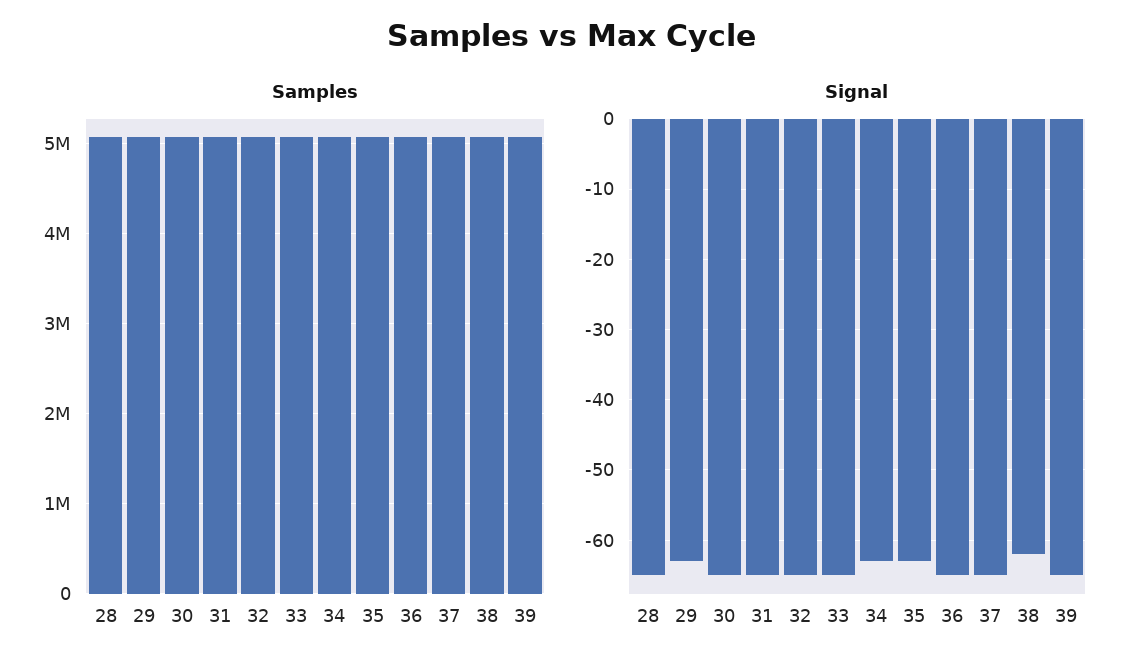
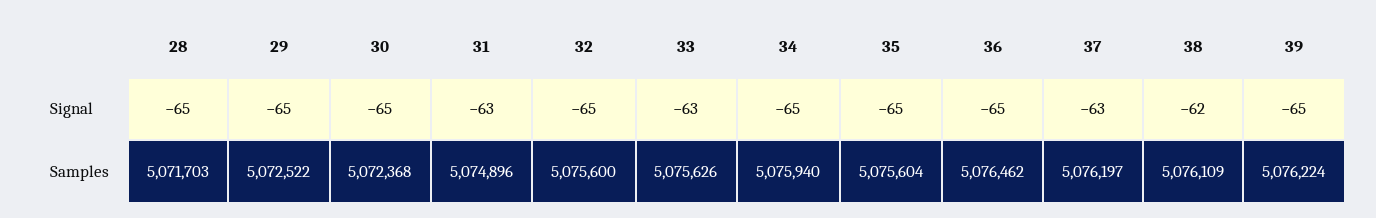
  {
    "Samples": {
      "28": 5071703,
      "29": 5072522,
      "30": 5072368,
      "31": 5074896,
      "32": 5075600,
      "33": 5075626,
      "34": 5075940,
      "35": 5075604,
      "36": 5076462,
      "37": 5076197,
      "38": 5076109,
      "39": 5076224
    },
    "Signal": {
      "28": -65,
-     "29": -63,
+     "29": -65,
      "30": -65,
-     "31": -65,
+     "31": -63,
      "32": -65,
-     "33": -65,
+     "33": -63,
-     "34": -63,
+     "34": -65,
-     "35": -63,
+     "35": -65,
      "36": -65,
-     "37": -65,
+     "37": -63,
      "38": -62,
      "39": -65
    }
  }

